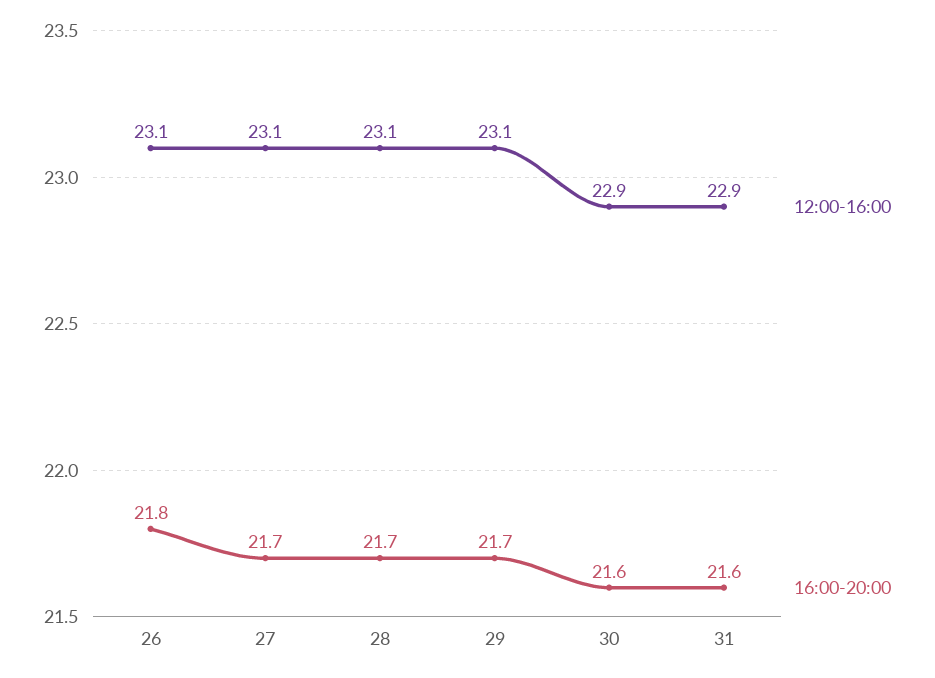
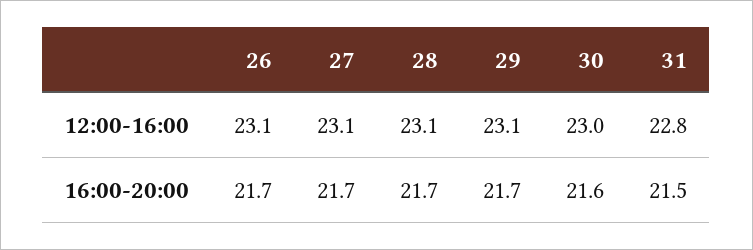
  {
    "12:00-16:00": {
      "26": 23.1,
      "27": 23.1,
      "28": 23.1,
      "29": 23.1,
-     "30": 22.9,
+     "30": 23,
-     "31": 22.9
+     "31": 22.8
    },
    "16:00-20:00": {
-     "26": 21.8,
+     "26": 21.7,
      "27": 21.7,
      "28": 21.7,
      "29": 21.7,
      "30": 21.6,
-     "31": 21.6
+     "31": 21.5
    }
  }

